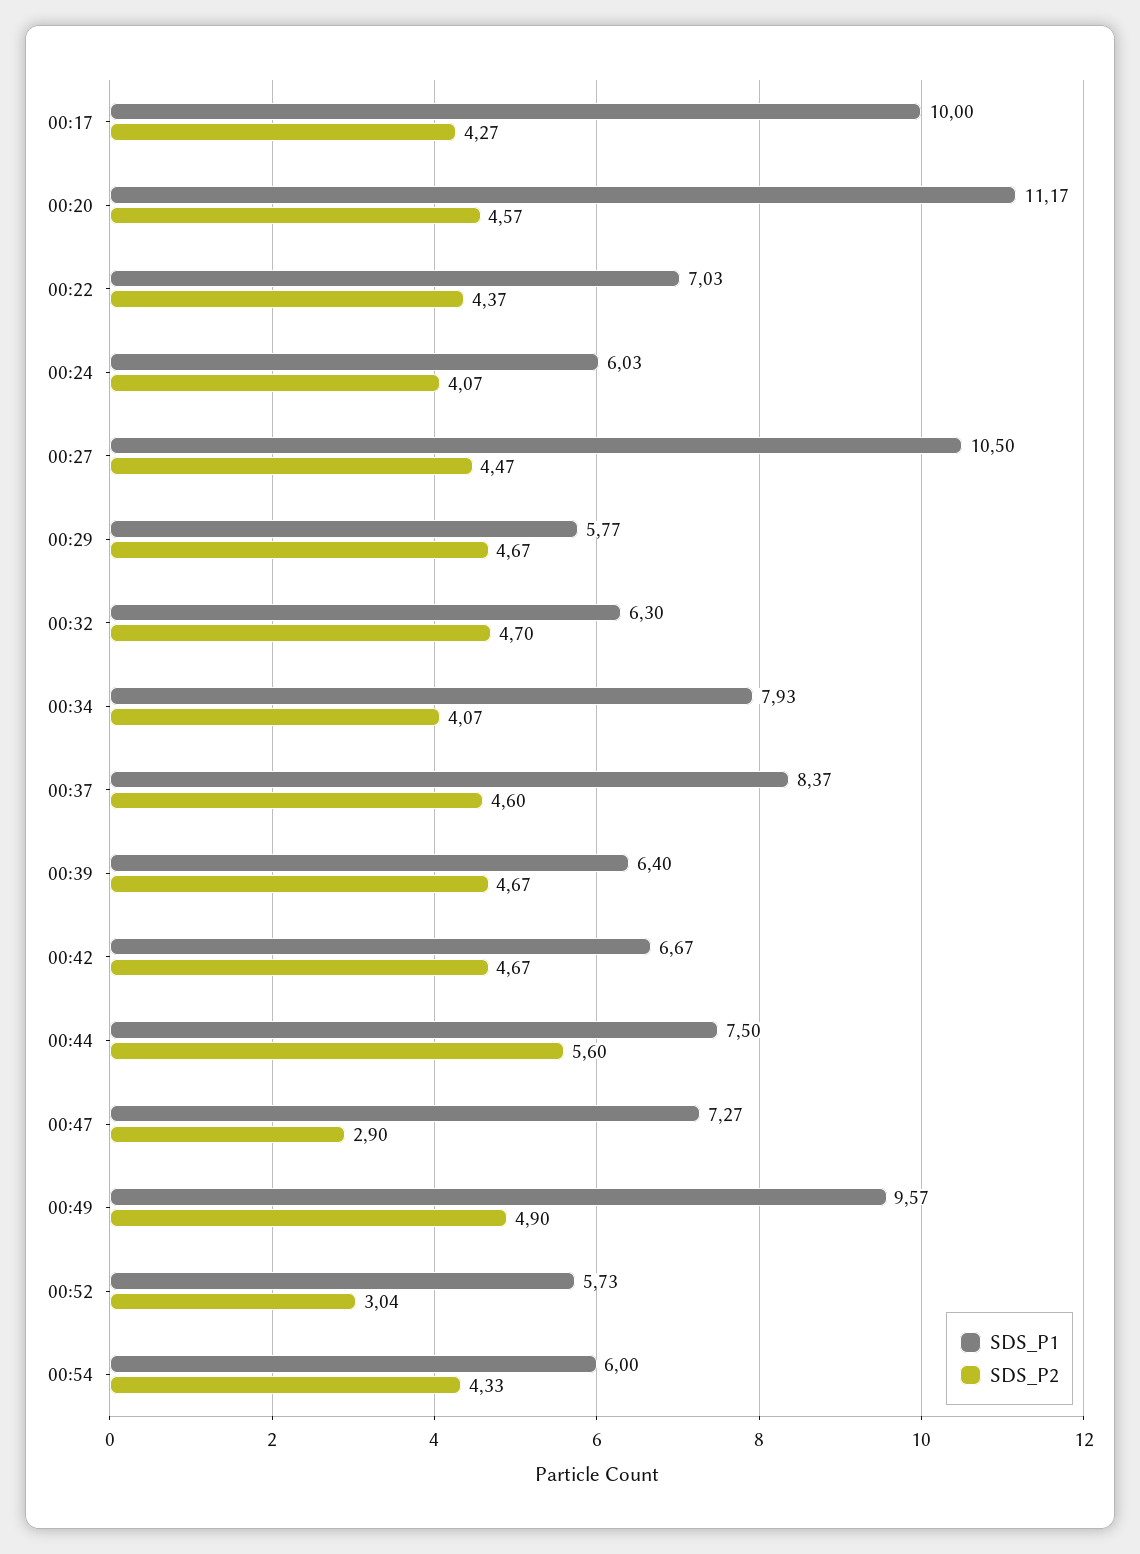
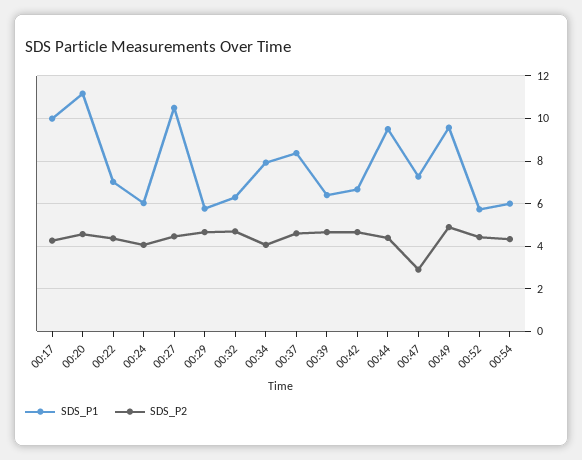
  {
    "SDS_P1": {
      "00:17": 10,
      "00:20": 11.17,
      "00:22": 7.03,
      "00:24": 6.03,
      "00:27": 10.5,
      "00:29": 5.77,
      "00:32": 6.3,
      "00:34": 7.93,
      "00:37": 8.37,
      "00:39": 6.4,
      "00:42": 6.67,
-     "00:44": 7.5,
+     "00:44": 9.5,
      "00:47": 7.27,
      "00:49": 9.57,
      "00:52": 5.73,
      "00:54": 6
    },
    "SDS_P2": {
      "00:17": 4.27,
      "00:20": 4.57,
      "00:22": 4.37,
      "00:24": 4.07,
      "00:27": 4.47,
      "00:29": 4.67,
      "00:32": 4.7,
      "00:34": 4.07,
      "00:37": 4.6,
      "00:39": 4.67,
      "00:42": 4.67,
-     "00:44": 5.6,
+     "00:44": 4.5,
      "00:47": 2.9,
      "00:49": 4.9,
-     "00:52": 3.04,
+     "00:52": 4.5,
      "00:54": 4.33
    }
  }

